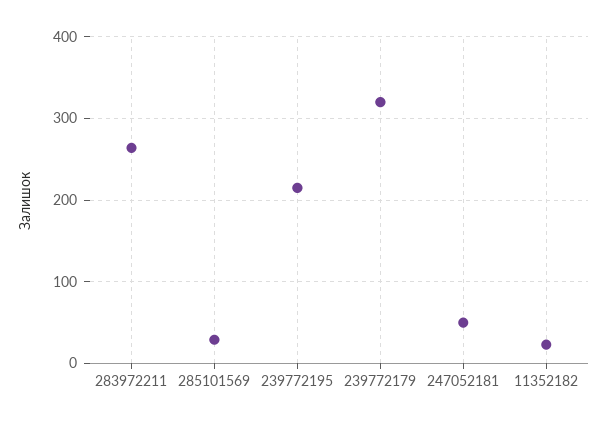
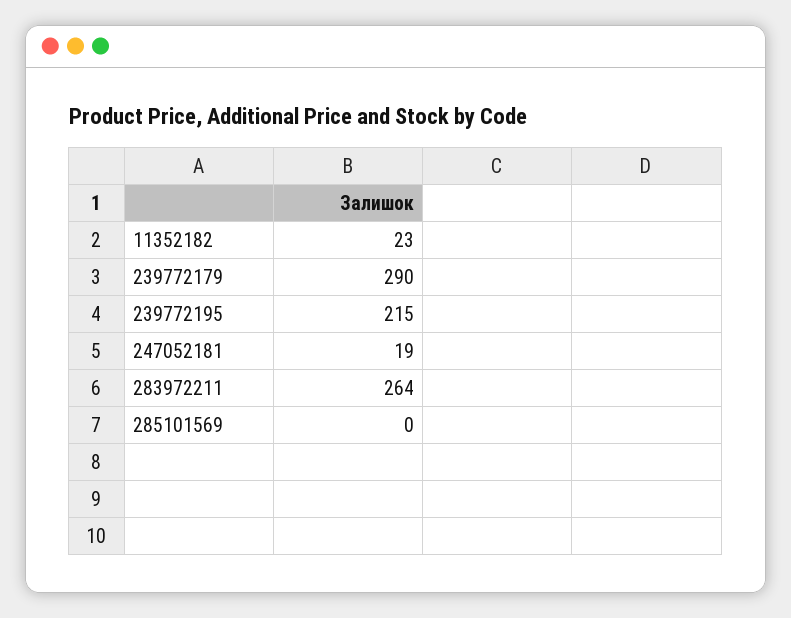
  {
    "283972211": 264,
-   "285101569": 30,
+   "285101569": 0,
    "239772195": 215,
-   "239772179": 320,
+   "239772179": 290,
-   "247052181": 50,
+   "247052181": 19,
    "11352182": 23
  }

